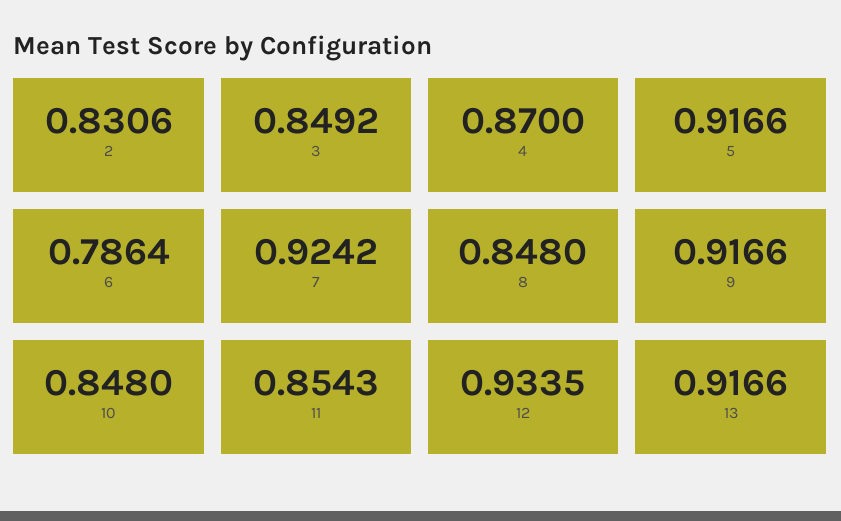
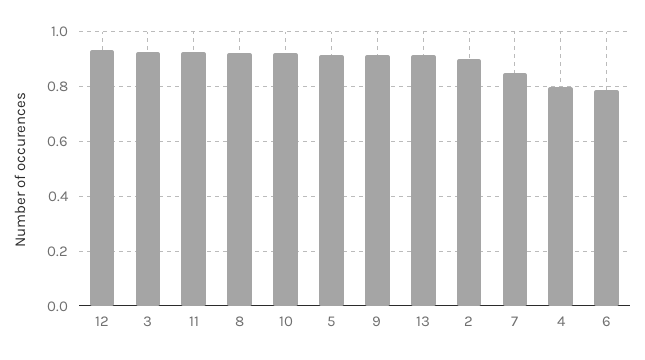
  {
-   "2": 0.8306,
+   "2": 0.9,
-   "3": 0.8492,
+   "3": 0.925,
-   "4": 0.87,
+   "4": 0.8,
    "5": 0.9166,
    "6": 0.7864,
-   "7": 0.9242,
+   "7": 0.85,
-   "8": 0.848,
+   "8": 0.925,
    "9": 0.9166,
-   "10": 0.848,
+   "10": 0.925,
-   "11": 0.8543,
+   "11": 0.925,
    "12": 0.9335,
    "13": 0.9166
  }

